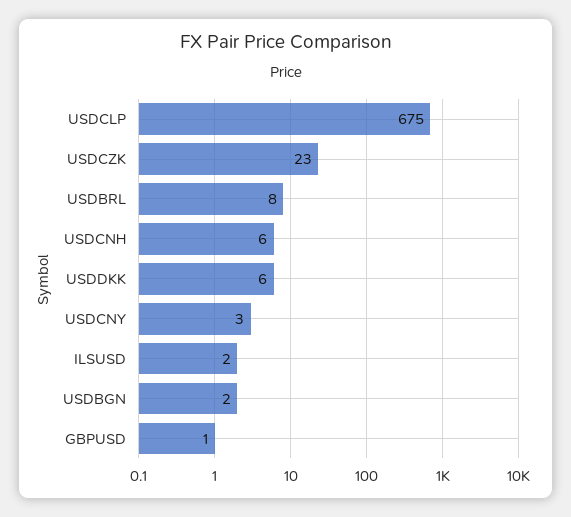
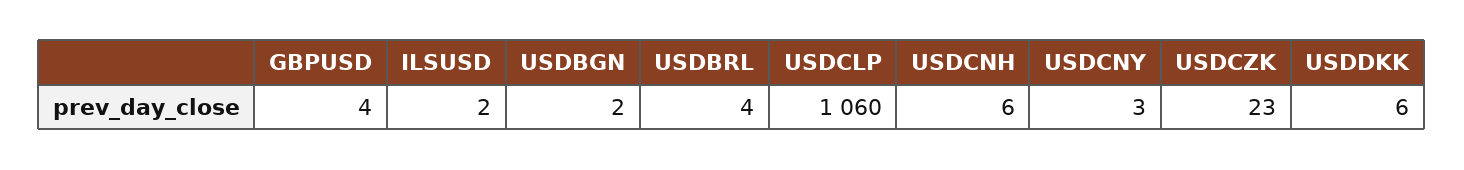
  {
-   "USDCLP": 675,
+   "USDCLP": 1060,
    "USDCZK": 23,
-   "USDBRL": 8,
+   "USDBRL": 4,
    "USDCNH": 6,
    "USDDKK": 6,
    "USDCNY": 3,
    "ILSUSD": 2,
    "USDBGN": 2,
-   "GBPUSD": 1
+   "GBPUSD": 4
  }

